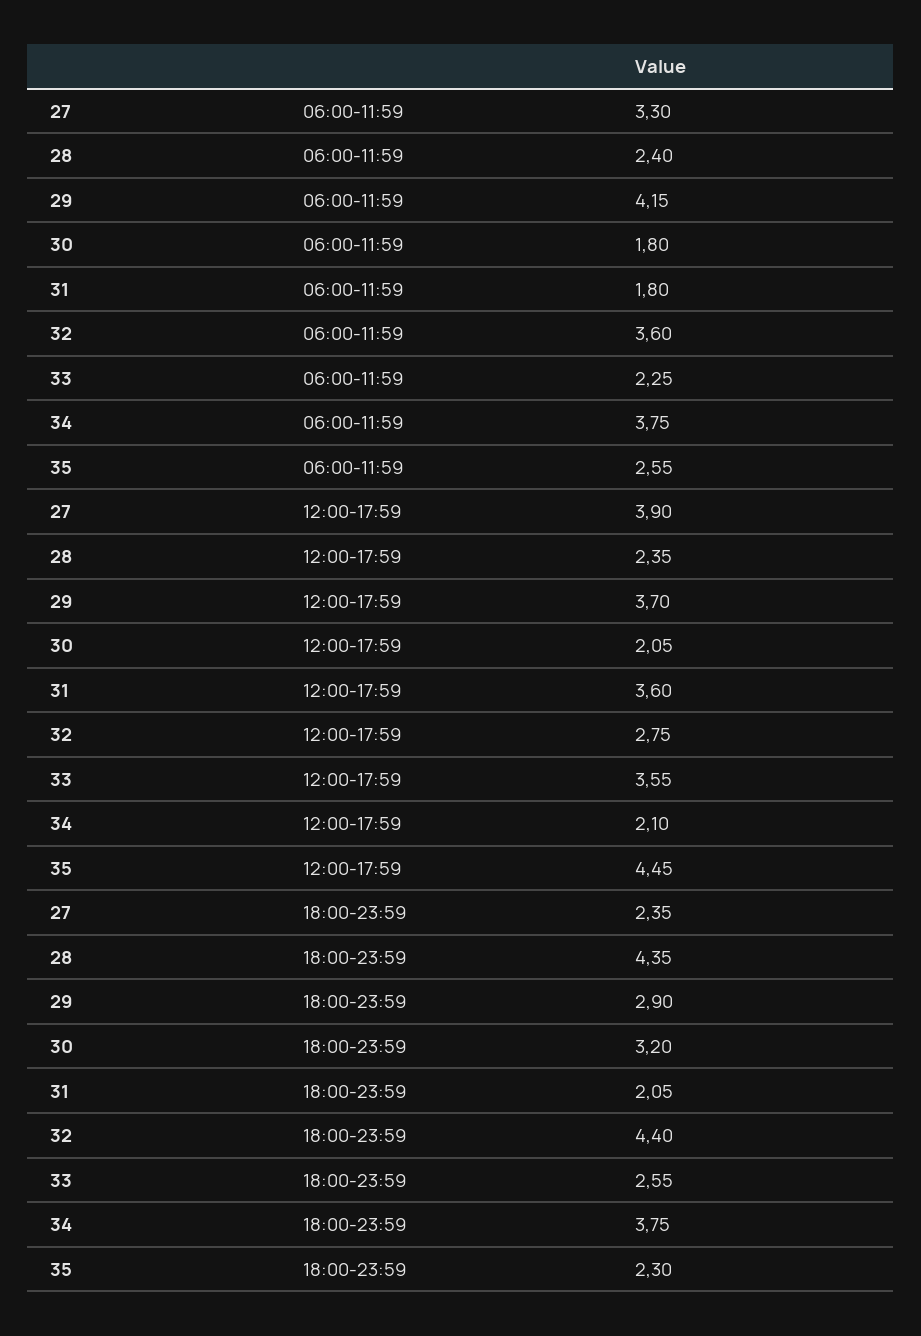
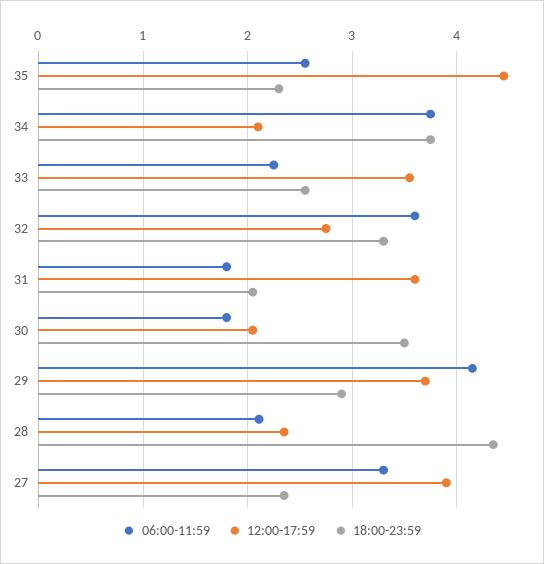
  {
    "06:00-11:59": {
      "27": 3.3,
-     "28": 2.4,
+     "28": 2.1,
      "29": 4.15,
      "30": 1.8,
      "31": 1.8,
      "32": 3.6,
      "33": 2.25,
      "34": 3.75,
      "35": 2.55
    },
    "12:00-17:59": {
      "27": 3.9,
      "28": 2.35,
      "29": 3.7,
      "30": 2.05,
      "31": 3.6,
      "32": 2.75,
      "33": 3.55,
      "34": 2.1,
      "35": 4.45
    },
    "18:00-23:59": {
      "27": 2.35,
      "28": 4.35,
      "29": 2.9,
-     "30": 3.2,
+     "30": 3.5,
      "31": 2.05,
-     "32": 4.4,
+     "32": 3.3,
      "33": 2.55,
      "34": 3.75,
      "35": 2.3
    }
  }

